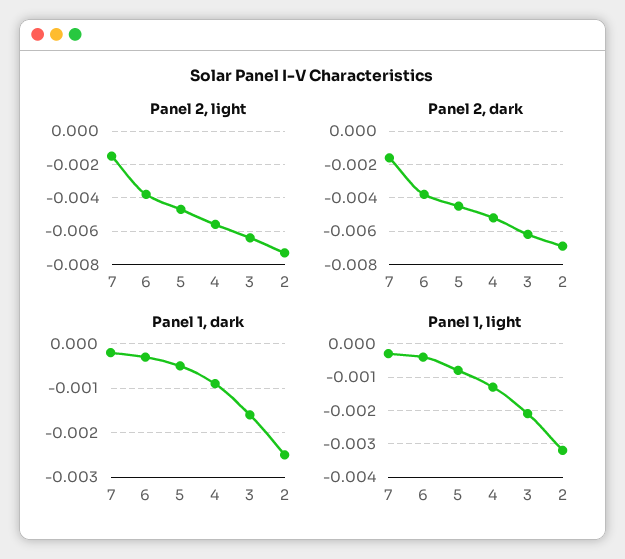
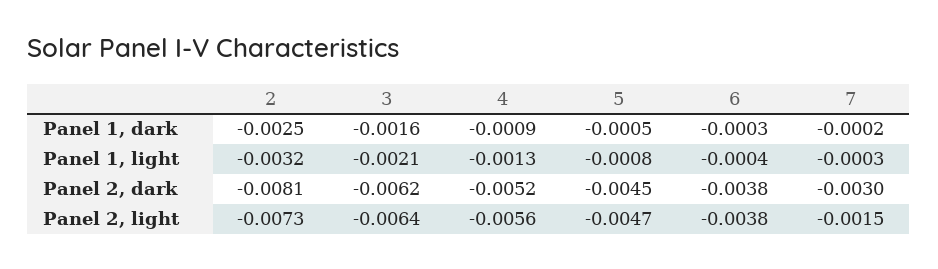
  {
    "Panel 2, light": {
      "7": -0.0015,
      "6": -0.0038,
      "5": -0.0047,
      "4": -0.0056,
      "3": -0.0064,
      "2": -0.0073
    },
    "Panel 2, dark": {
-     "7": -0.0015,
+     "7": -0.003,
      "6": -0.0038,
      "5": -0.0045,
      "4": -0.0052,
      "3": -0.0062,
-     "2": -0.007
+     "2": -0.0081
    },
    "Panel 1, dark": {
      "7": -0.0002,
      "6": -0.0003,
      "5": -0.0005,
      "4": -0.0009,
      "3": -0.0016,
      "2": -0.0025
    },
    "Panel 1, light": {
      "7": -0.0003,
      "6": -0.0004,
      "5": -0.0008,
      "4": -0.0013,
      "3": -0.0021,
      "2": -0.0032
    }
  }

